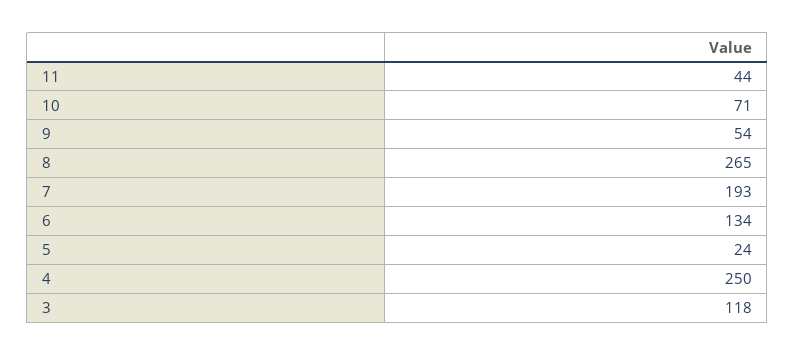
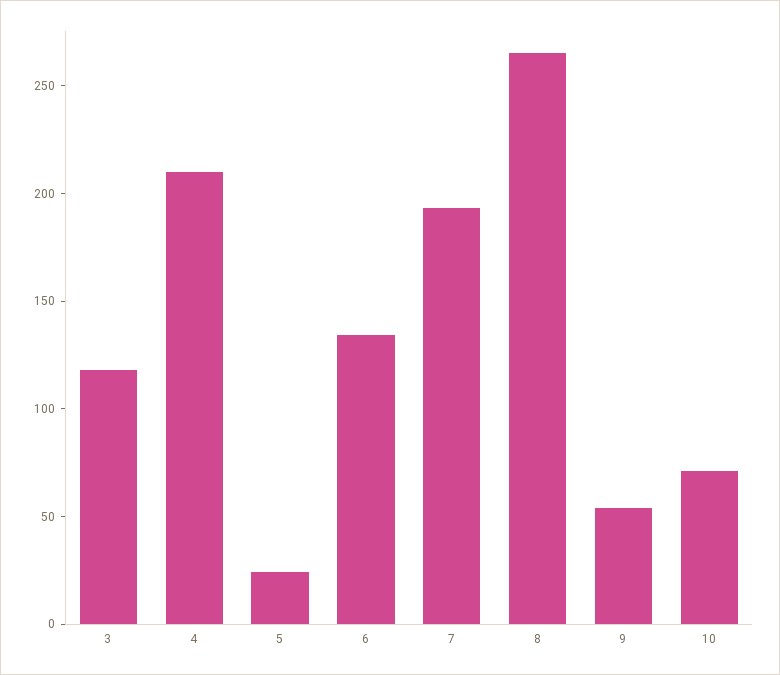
  {
-   "11": 44,
    "10": 71,
    "9": 54,
    "8": 265,
    "7": 193,
    "6": 134,
    "5": 24,
-   "4": 250,
+   "4": 210,
    "3": 118
  }

